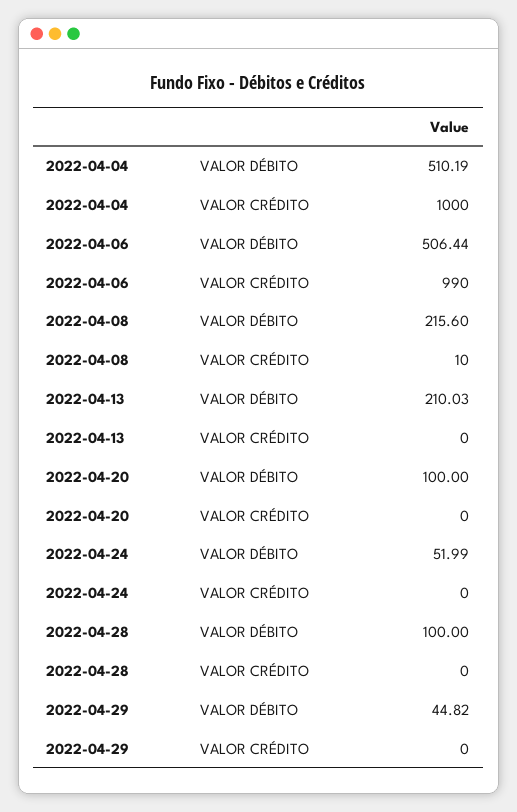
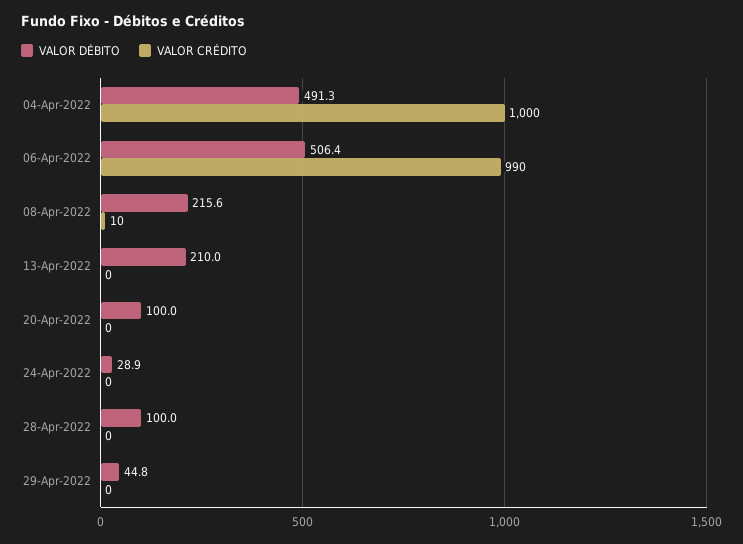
  {
    "VALOR DÉBITO": {
-     "2022-04-04": 510.19,
+     "2022-04-04": 491.3,
      "2022-04-06": 506.44,
      "2022-04-08": 215.6,
      "2022-04-13": 210.03,
      "2022-04-20": 100,
-     "2022-04-24": 51.99,
+     "2022-04-24": 28.9,
      "2022-04-28": 100,
      "2022-04-29": 44.82
    },
    "VALOR CRÉDITO": {
      "2022-04-04": 1000,
      "2022-04-06": 990,
      "2022-04-08": 10,
      "2022-04-13": 0,
      "2022-04-20": 0,
      "2022-04-24": 0,
      "2022-04-28": 0,
      "2022-04-29": 0
    }
  }

